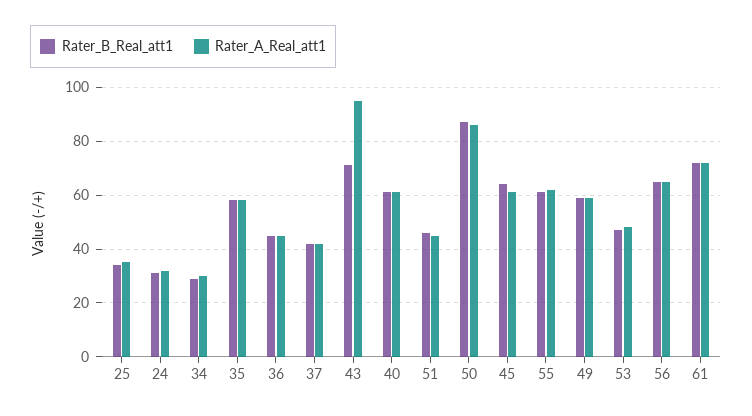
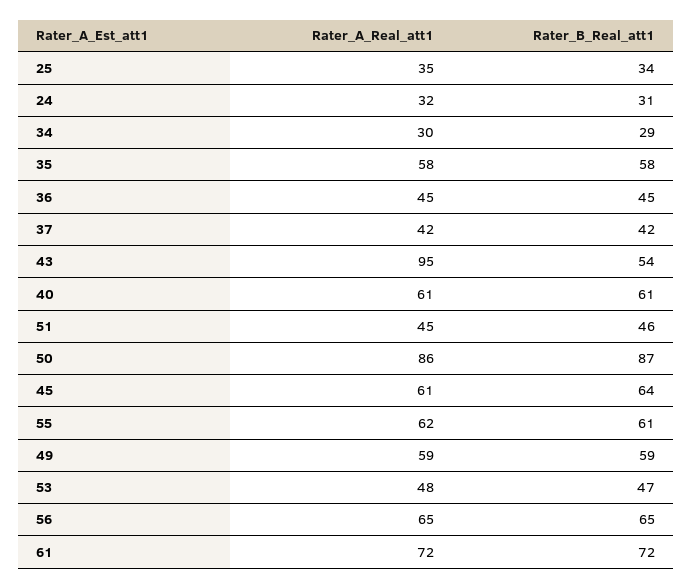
  {
    "Rater_B_Real_att1": {
      "25": 34,
      "24": 31,
      "34": 29,
      "35": 58,
      "36": 45,
      "37": 42,
-     "43": 70,
+     "43": 54,
      "40": 61,
      "51": 46,
      "50": 87,
      "45": 64,
      "55": 61,
      "49": 59,
      "53": 47,
      "56": 65,
      "61": 72
    },
    "Rater_A_Real_att1": {
      "25": 35,
      "24": 32,
      "34": 30,
      "35": 58,
      "36": 45,
      "37": 42,
      "43": 95,
      "40": 61,
      "51": 45,
      "50": 86,
      "45": 61,
      "55": 62,
      "49": 59,
      "53": 48,
      "56": 65,
      "61": 72
    }
  }

